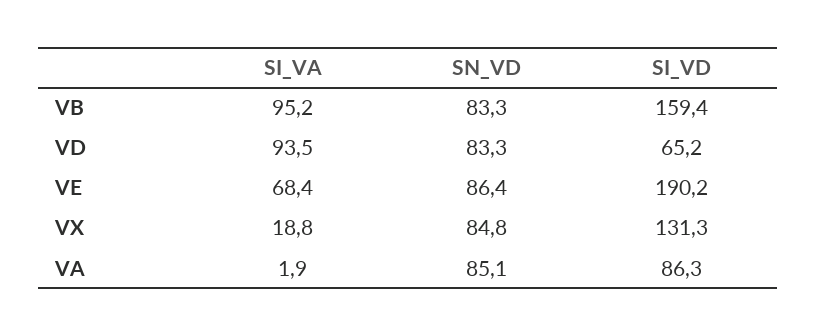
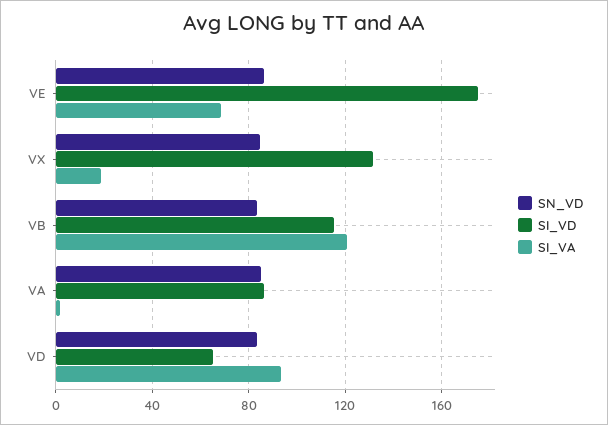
  {
    "SI_VA": {
-     "VB": 95.2,
+     "VB": 120,
      "VD": 93.5,
      "VE": 68.4,
      "VX": 18.8,
      "VA": 1.9
    },
    "SN_VD": {
      "VB": 83.3,
      "VD": 83.3,
      "VE": 86.4,
      "VX": 84.8,
      "VA": 85.1
    },
    "SI_VD": {
-     "VB": 159.4,
+     "VB": 115,
      "VD": 65.2,
-     "VE": 190.2,
+     "VE": 175,
      "VX": 131.3,
      "VA": 86.3
    }
  }

